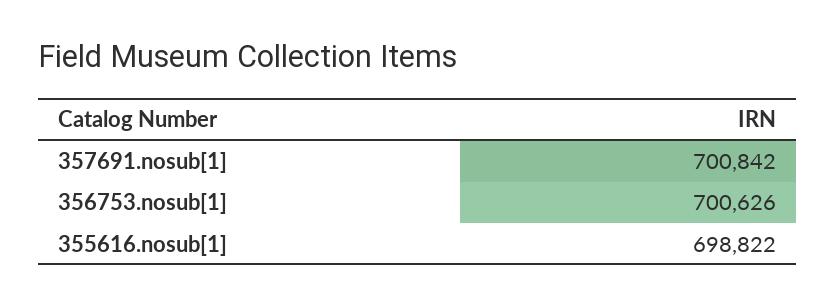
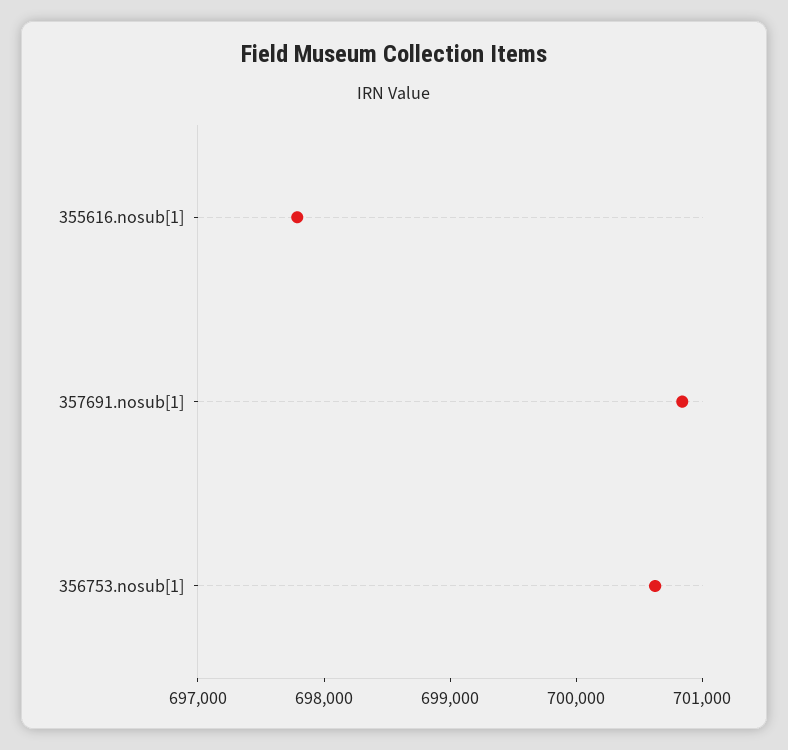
  {
    "357691.nosub[1]": 700842,
    "356753.nosub[1]": 700626,
-   "355616.nosub[1]": 698822
+   "355616.nosub[1]": 697800
  }

